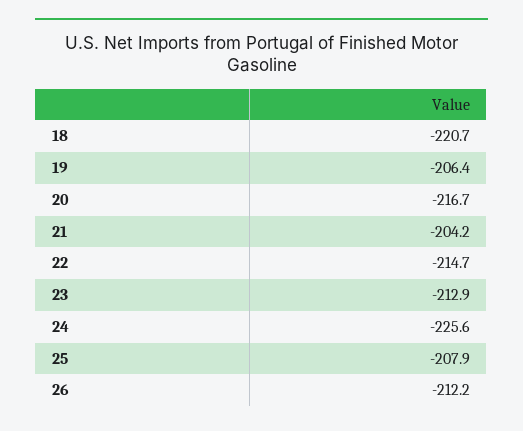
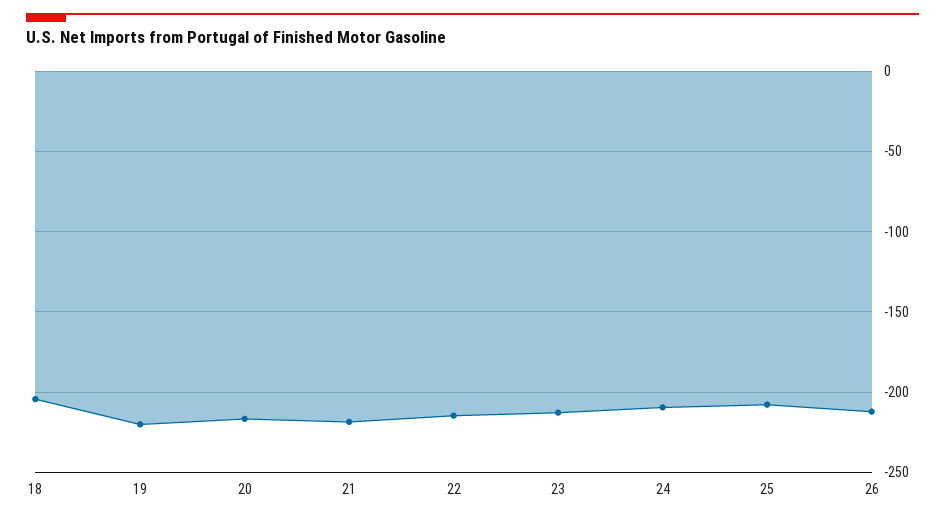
  {
-   "18": -220.7,
+   "18": -205,
-   "19": -206.4,
+   "19": -220,
    "20": -216.7,
-   "21": -204.2,
+   "21": -220,
    "22": -214.7,
    "23": -212.9,
-   "24": -225.6,
+   "24": -210,
    "25": -207.9,
    "26": -212.2
  }

